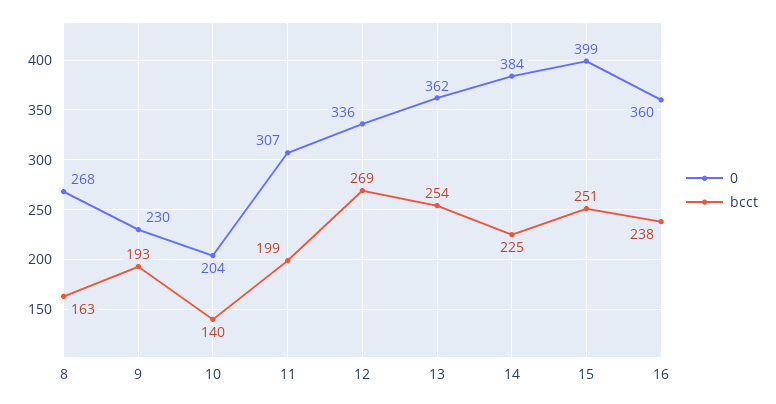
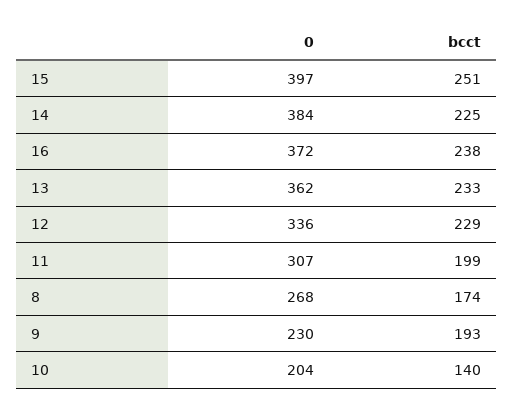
  {
    "0": {
      "8": 268,
      "9": 230,
      "10": 204,
      "11": 307,
      "12": 336,
      "13": 362,
      "14": 384,
-     "15": 399,
+     "15": 397,
-     "16": 360
+     "16": 372
    },
    "bcct": {
-     "8": 163,
+     "8": 174,
      "9": 193,
      "10": 140,
      "11": 199,
-     "12": 269,
+     "12": 229,
-     "13": 254,
+     "13": 233,
      "14": 225,
      "15": 251,
      "16": 238
    }
  }

